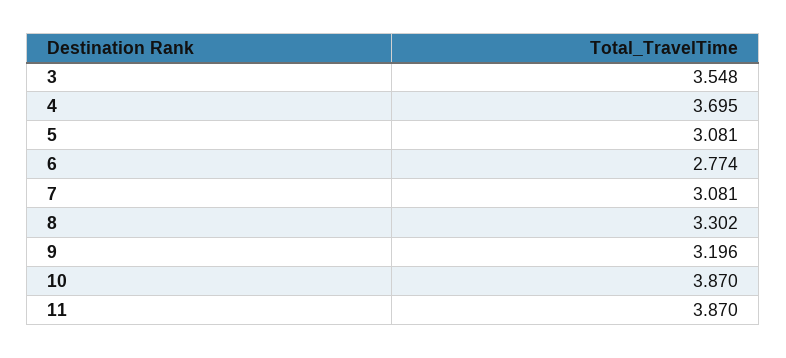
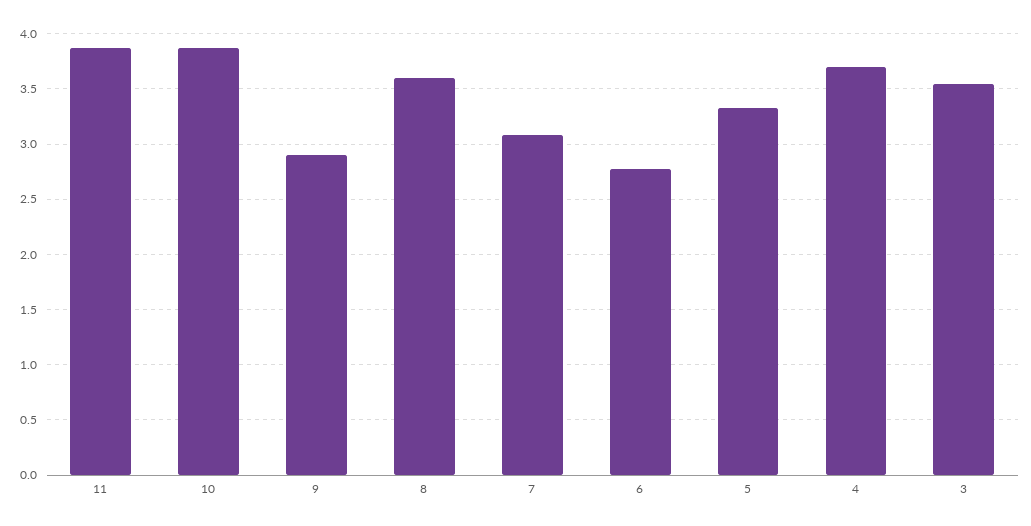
  {
    "3": 3.548,
    "4": 3.695,
-   "5": 3.081,
+   "5": 3.3,
    "6": 2.774,
    "7": 3.081,
-   "8": 3.302,
+   "8": 3.6,
-   "9": 3.196,
+   "9": 2.9,
    "10": 3.87,
    "11": 3.87
  }

